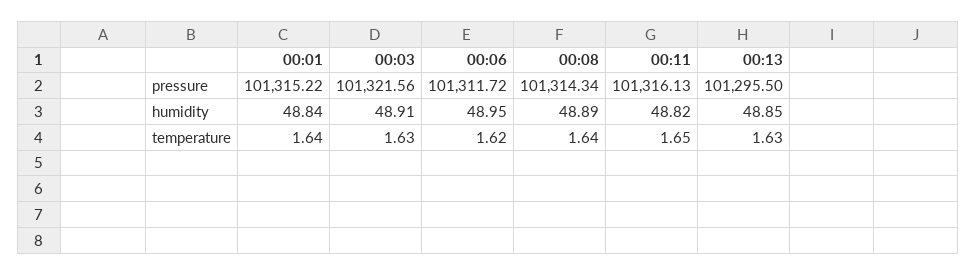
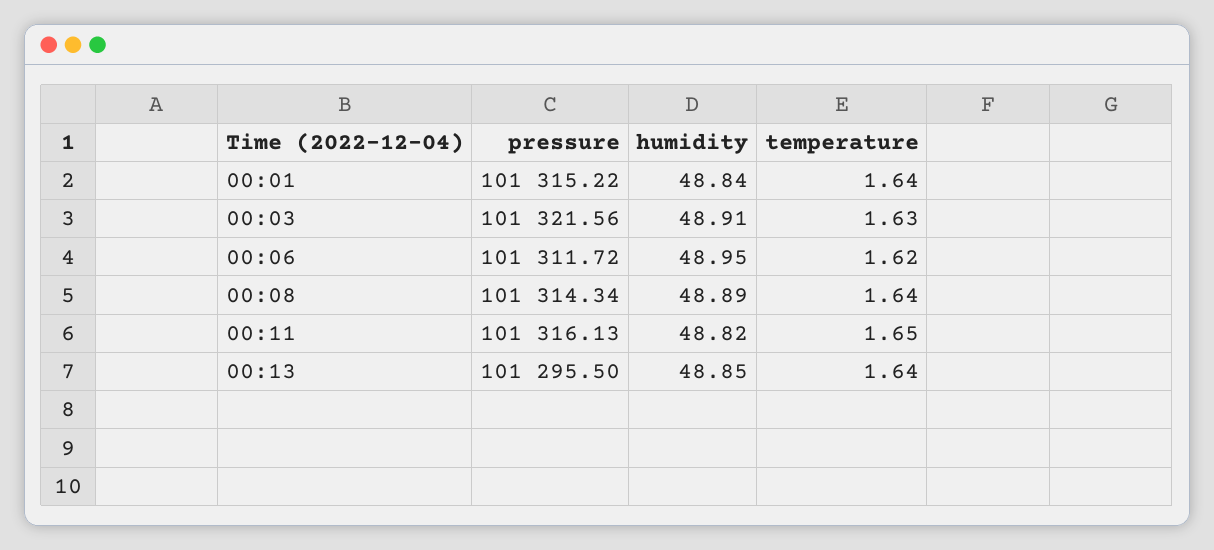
  {
    "00:01": {
      "pressure": 101315.22,
      "humidity": 48.84,
      "temperature": 1.64
    },
    "00:03": {
      "pressure": 101321.56,
      "humidity": 48.91,
      "temperature": 1.63
    },
    "00:06": {
      "pressure": 101311.72,
      "humidity": 48.95,
      "temperature": 1.62
    },
    "00:08": {
      "pressure": 101314.34,
      "humidity": 48.89,
      "temperature": 1.64
    },
    "00:11": {
      "pressure": 101316.13,
      "humidity": 48.82,
      "temperature": 1.65
    },
    "00:13": {
      "pressure": 101295.5,
      "humidity": 48.85,
-     "temperature": 1.63
+     "temperature": 1.64
    }
  }

